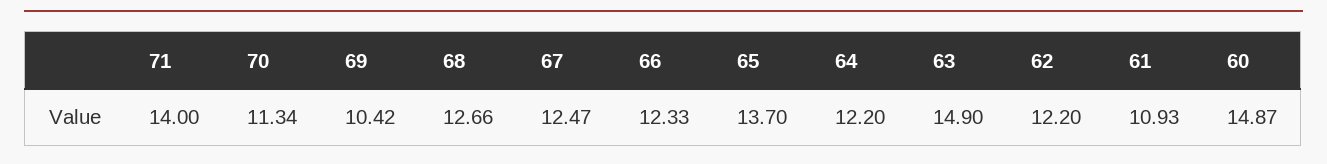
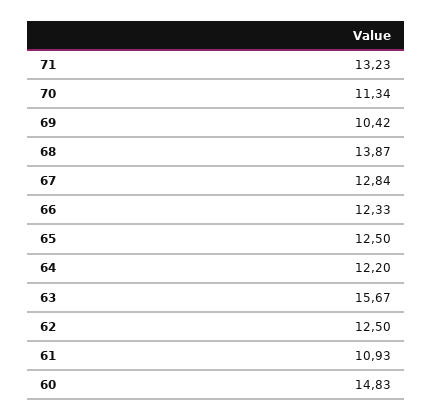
  {
-   "71": 14,
+   "71": 13.23,
    "70": 11.34,
    "69": 10.42,
-   "68": 12.66,
+   "68": 13.87,
-   "67": 12.47,
+   "67": 12.84,
    "66": 12.33,
-   "65": 13.7,
+   "65": 12.5,
    "64": 12.2,
-   "63": 14.9,
+   "63": 15.67,
-   "62": 12.2,
+   "62": 12.5,
    "61": 10.93,
-   "60": 14.87
+   "60": 14.83
  }

